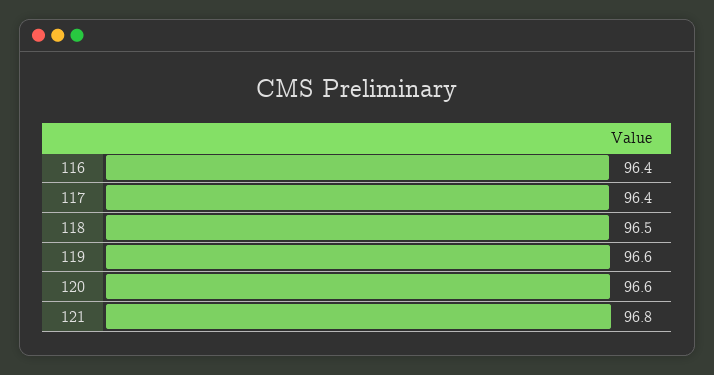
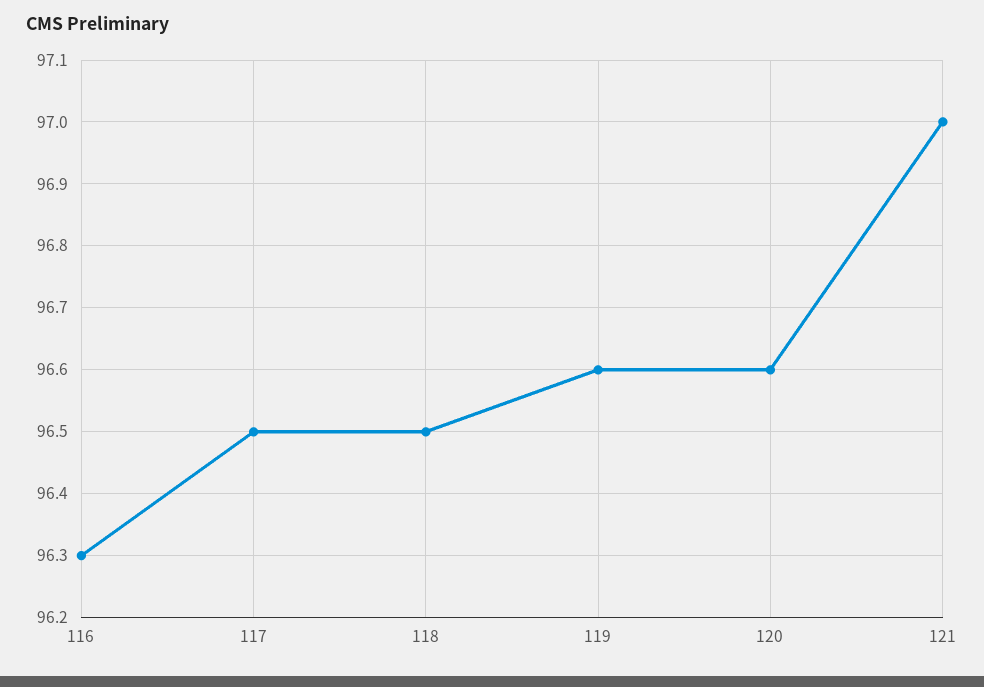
  {
-   "116": 96.4,
+   "116": 96.3,
-   "117": 96.4,
+   "117": 96.5,
    "118": 96.5,
    "119": 96.6,
    "120": 96.6,
-   "121": 96.8
+   "121": 97
  }

